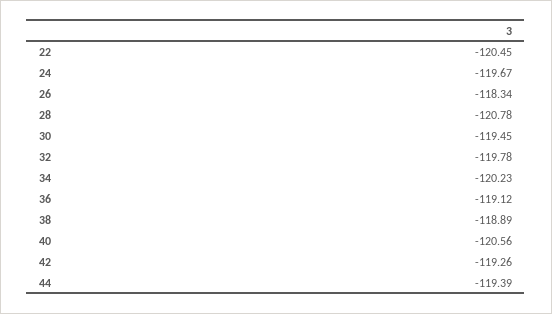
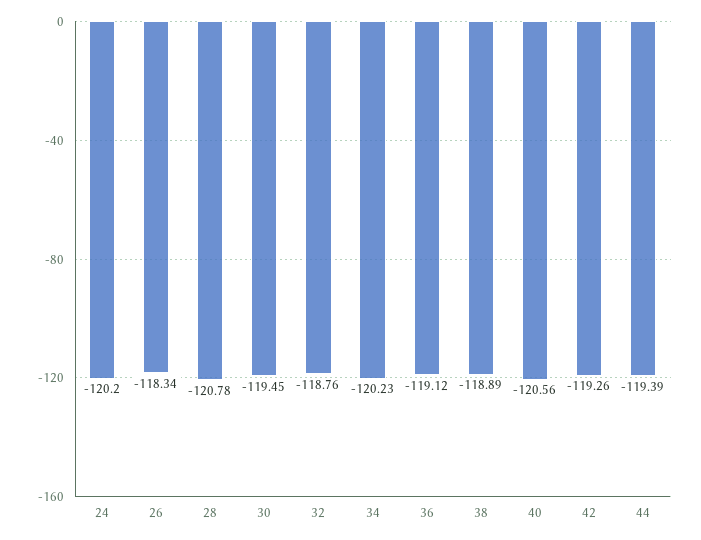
  {
-   "22": -120.45,
-   "24": -119.67,
+   "24": -120.2,
    "26": -118.34,
    "28": -120.78,
    "30": -119.45,
-   "32": -119.78,
+   "32": -118.76,
    "34": -120.23,
    "36": -119.12,
    "38": -118.89,
    "40": -120.56,
    "42": -119.26,
    "44": -119.39
  }

